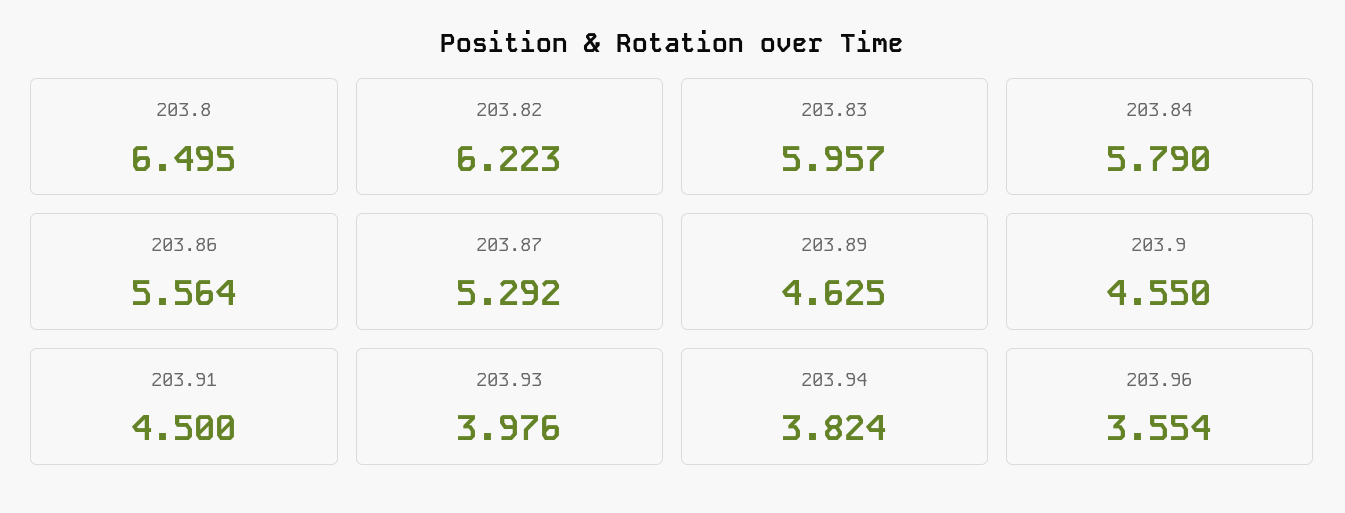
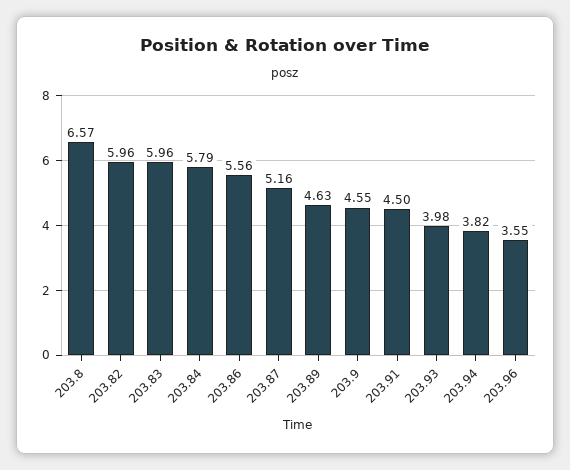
  {
-   "203.8": 6.495,
+   "203.8": 6.57,
-   "203.82": 6.223,
+   "203.82": 5.96,
    "203.83": 5.957,
    "203.84": 5.79,
    "203.86": 5.564,
-   "203.87": 5.292,
+   "203.87": 5.16,
    "203.89": 4.625,
    "203.9": 4.55,
    "203.91": 4.5,
    "203.93": 3.976,
    "203.94": 3.824,
    "203.96": 3.554
  }

